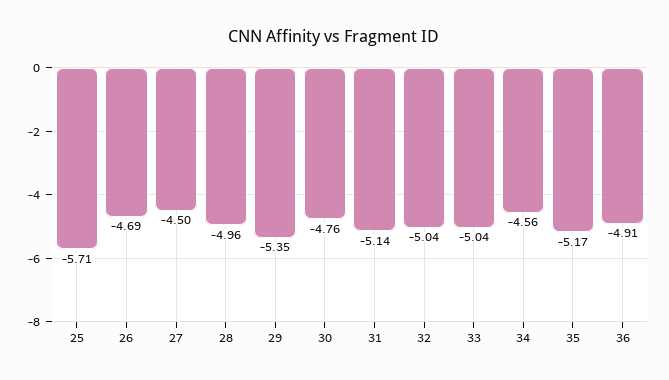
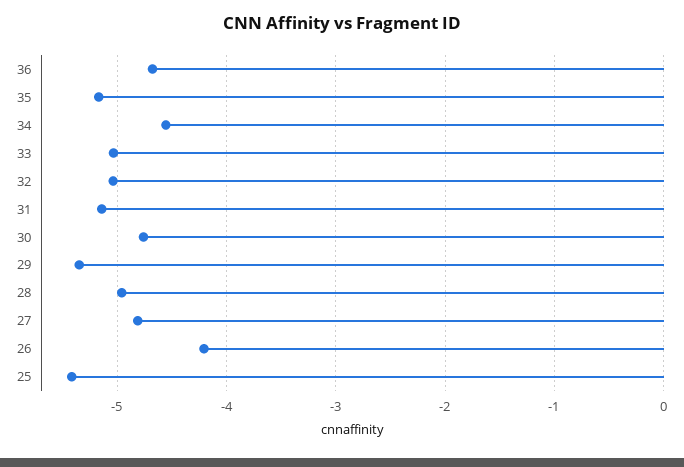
  {
-   "25": -5.71,
+   "25": -5.4,
-   "26": -4.69,
+   "26": -4.2,
-   "27": -4.5,
+   "27": -4.8,
    "28": -4.96,
    "29": -5.35,
    "30": -4.76,
    "31": -5.14,
    "32": -5.04,
    "33": -5.04,
    "34": -4.56,
    "35": -5.17,
-   "36": -4.91
+   "36": -4.7
  }

